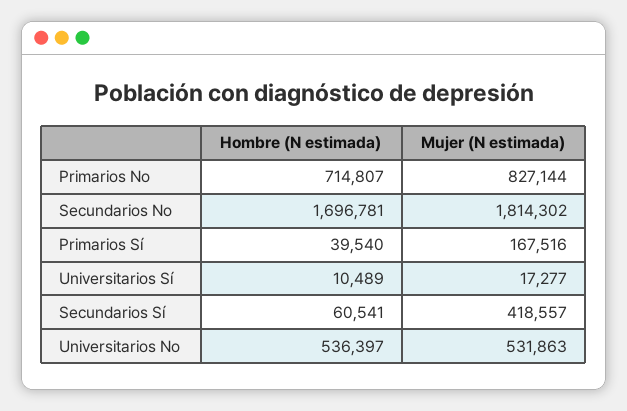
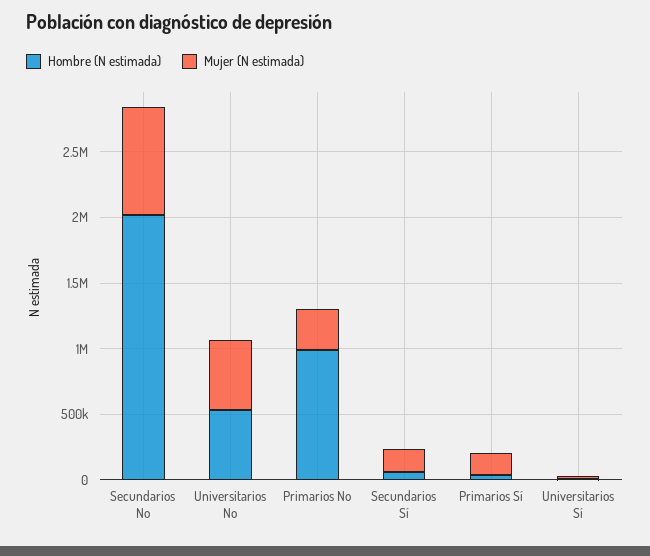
  {
    "Hombre (N estimada)": {
-     "Primarios No": 714807,
+     "Primarios No": 1000000,
-     "Secundarios No": 1696781,
+     "Secundarios No": 2000000,
      "Primarios Sí": 39540,
      "Universitarios Sí": 10489,
      "Secundarios Sí": 60541,
      "Universitarios No": 536397
    },
    "Mujer (N estimada)": {
-     "Primarios No": 827144,
+     "Primarios No": 300000,
-     "Secundarios No": 1814302,
+     "Secundarios No": 800000,
      "Primarios Sí": 167516,
      "Universitarios Sí": 17277,
-     "Secundarios Sí": 418557,
+     "Secundarios Sí": 200000,
      "Universitarios No": 531863
    }
  }

